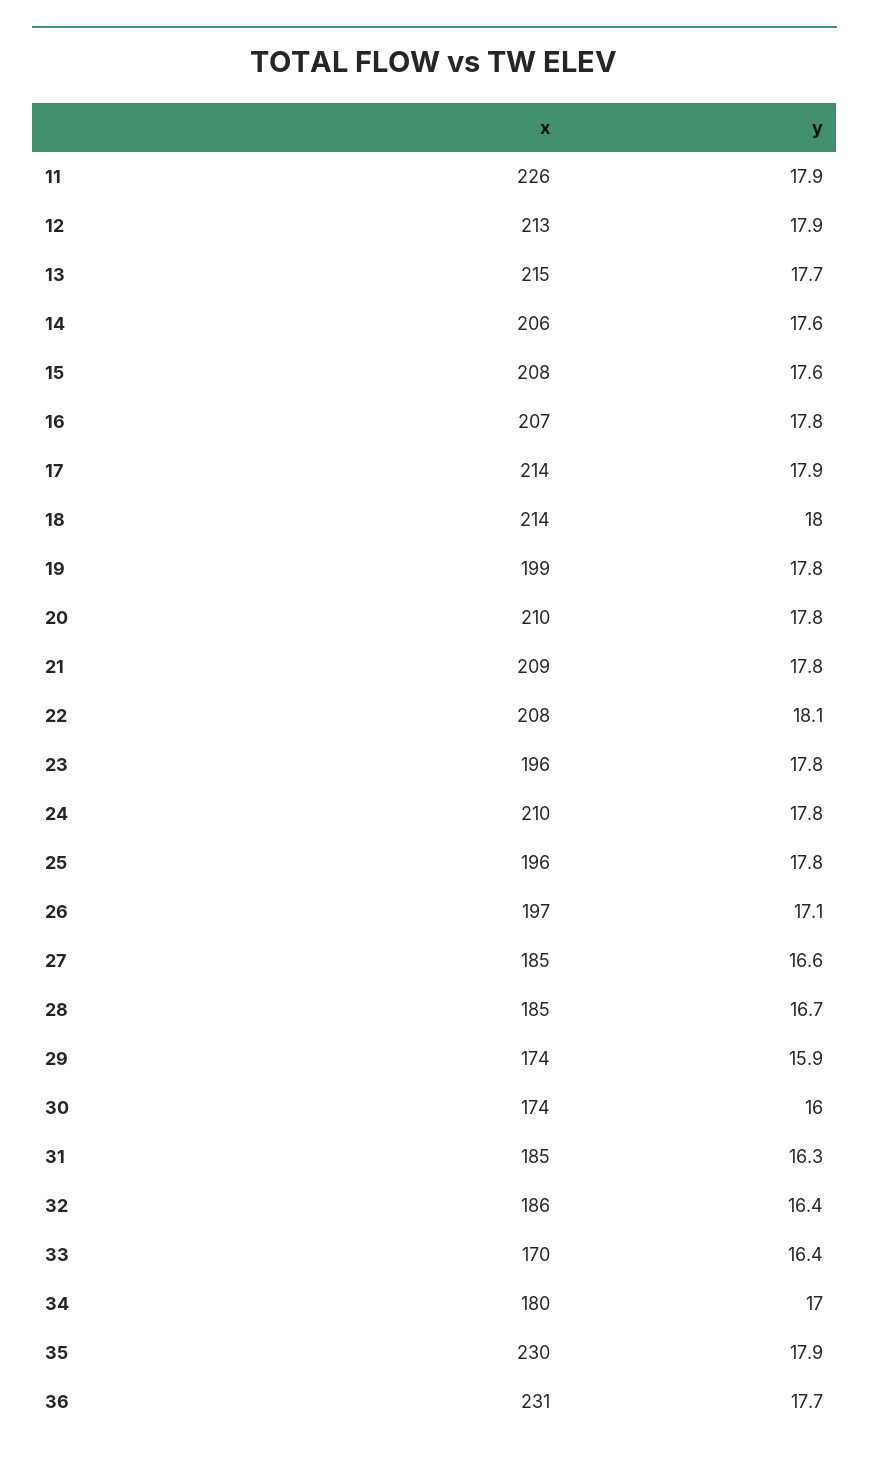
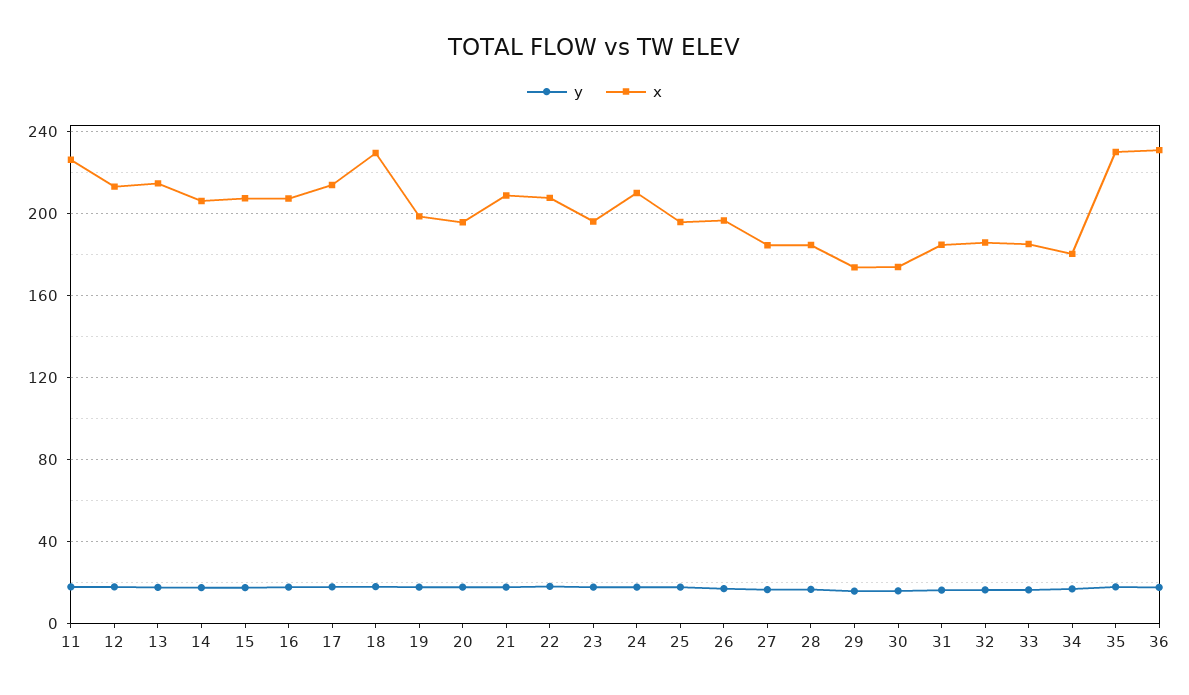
  {
    "x": {
      "11": 226,
      "12": 213,
      "13": 215,
      "14": 206,
      "15": 208,
      "16": 207,
      "17": 214,
-     "18": 214,
+     "18": 230,
      "19": 199,
-     "20": 210,
+     "20": 195,
      "21": 209,
      "22": 208,
      "23": 196,
      "24": 210,
      "25": 196,
      "26": 197,
      "27": 185,
      "28": 185,
      "29": 174,
      "30": 174,
      "31": 185,
      "32": 186,
-     "33": 170,
+     "33": 185,
      "34": 180,
      "35": 230,
      "36": 231
    },
    "y": {
      "11": 17.9,
      "12": 17.9,
      "13": 17.7,
      "14": 17.6,
      "15": 17.6,
      "16": 17.8,
      "17": 17.9,
      "18": 18,
      "19": 17.8,
      "20": 17.8,
      "21": 17.8,
      "22": 18.1,
      "23": 17.8,
      "24": 17.8,
      "25": 17.8,
      "26": 17.1,
      "27": 16.6,
      "28": 16.7,
      "29": 15.9,
      "30": 16,
      "31": 16.3,
      "32": 16.4,
      "33": 16.4,
      "34": 17,
      "35": 17.9,
      "36": 17.7
    }
  }

